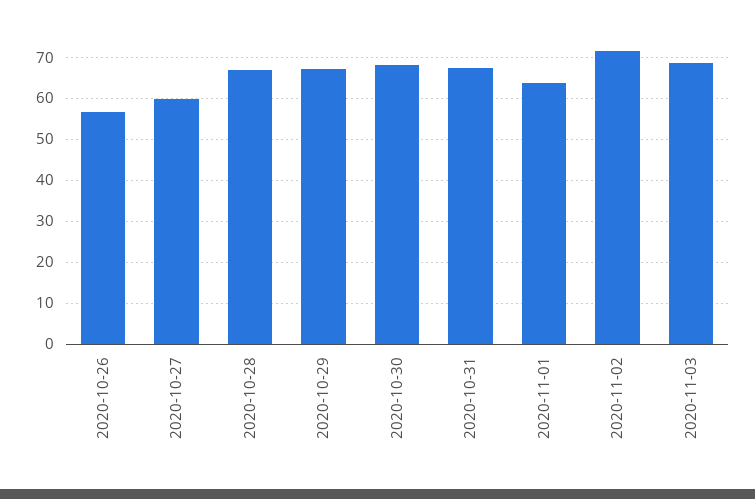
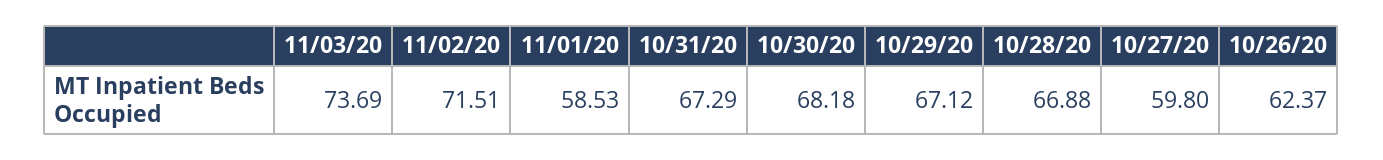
  {
-   "2020-10-26": 56,
+   "2020-10-26": 62.37,
    "2020-10-27": 59.8,
    "2020-10-28": 66.88,
    "2020-10-29": 67.12,
    "2020-10-30": 68.18,
    "2020-10-31": 67.29,
-   "2020-11-01": 64,
+   "2020-11-01": 58.53,
    "2020-11-02": 71.51,
-   "2020-11-03": 68
+   "2020-11-03": 73.69
  }

